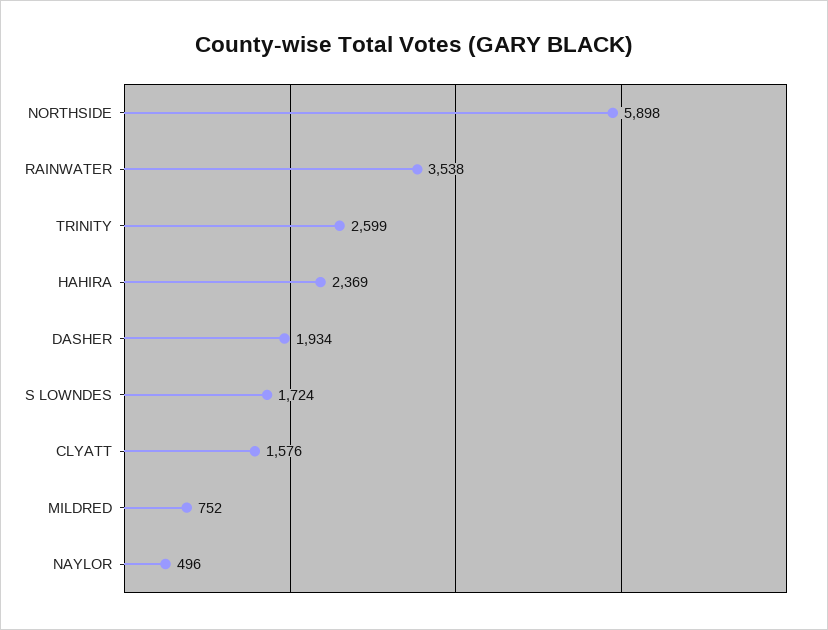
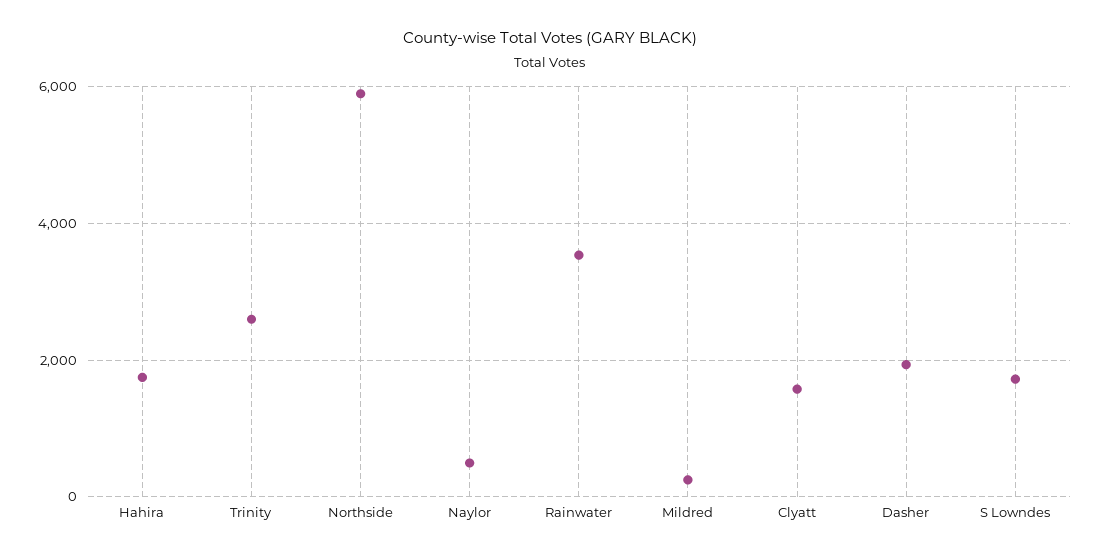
  {
    "NORTHSIDE": 5898,
    "RAINWATER": 3538,
    "TRINITY": 2599,
-   "HAHIRA": 2369,
+   "HAHIRA": 1800,
    "DASHER": 1934,
    "S LOWNDES": 1724,
    "CLYATT": 1576,
-   "MILDRED": 752,
+   "MILDRED": 200,
    "NAYLOR": 496
  }

